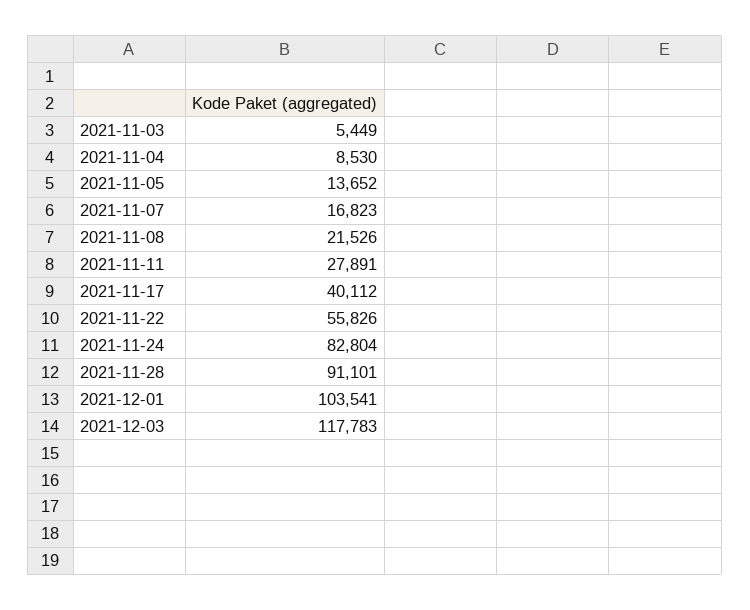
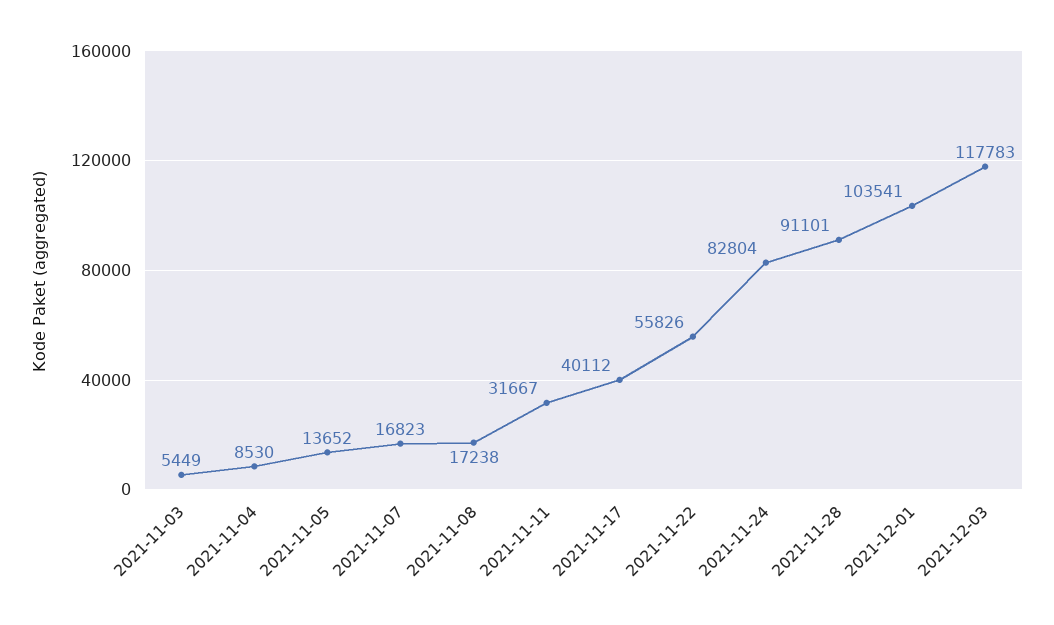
  {
    "2021-11-03": 5449,
    "2021-11-04": 8530,
    "2021-11-05": 13652,
    "2021-11-07": 16823,
-   "2021-11-08": 21526,
+   "2021-11-08": 17238,
-   "2021-11-11": 27891,
+   "2021-11-11": 31667,
    "2021-11-17": 40112,
    "2021-11-22": 55826,
    "2021-11-24": 82804,
    "2021-11-28": 91101,
    "2021-12-01": 103541,
    "2021-12-03": 117783
  }

